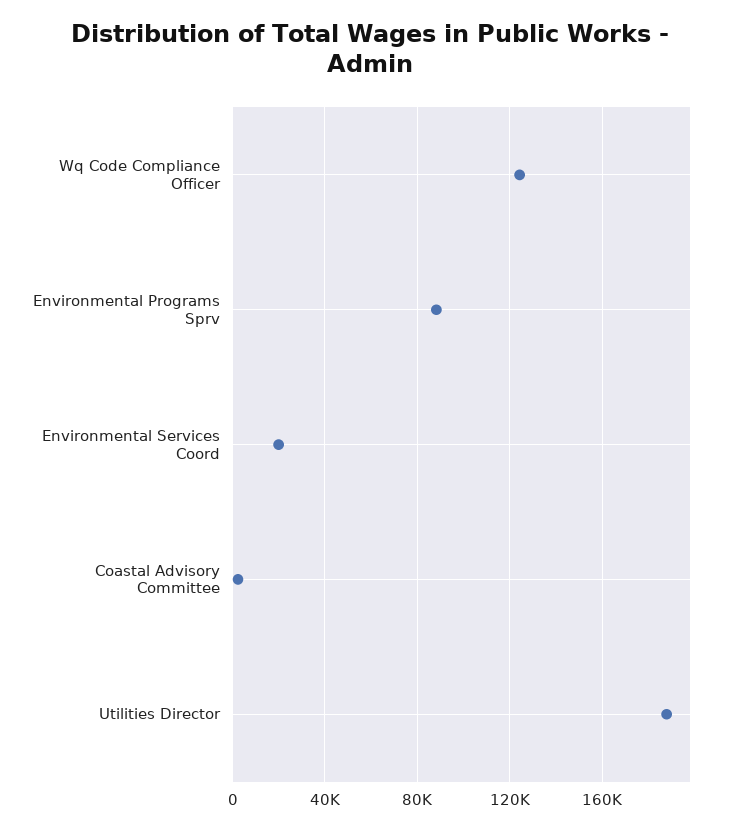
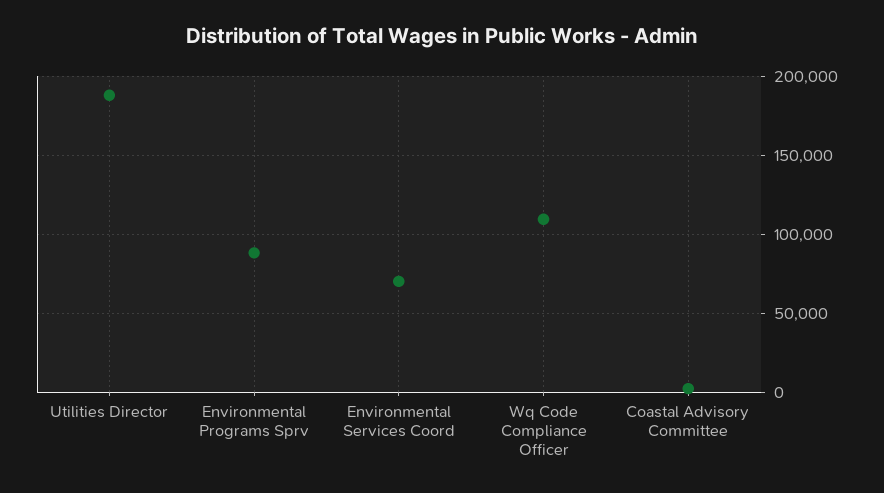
  {
-   "Wq Code Compliance Officer": 125000,
+   "Wq Code Compliance Officer": 110000,
    "Environmental Programs Sprv": 90000,
-   "Environmental Services Coord": 20000,
+   "Environmental Services Coord": 70000,
    "Coastal Advisory Committee": 0,
    "Utilities Director": 190000
  }

